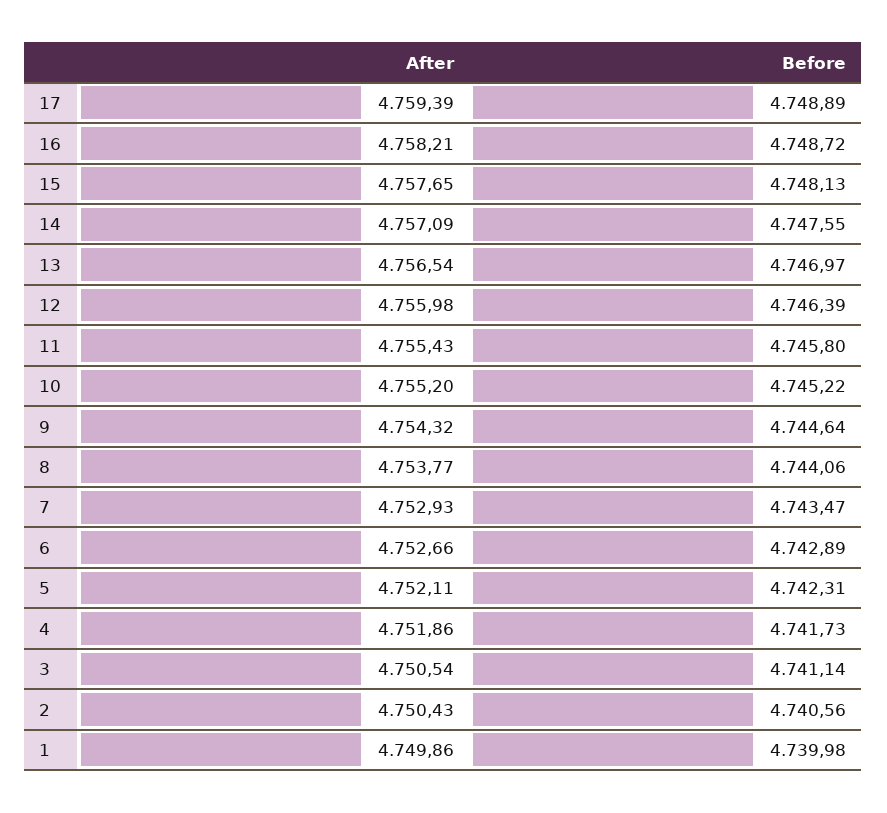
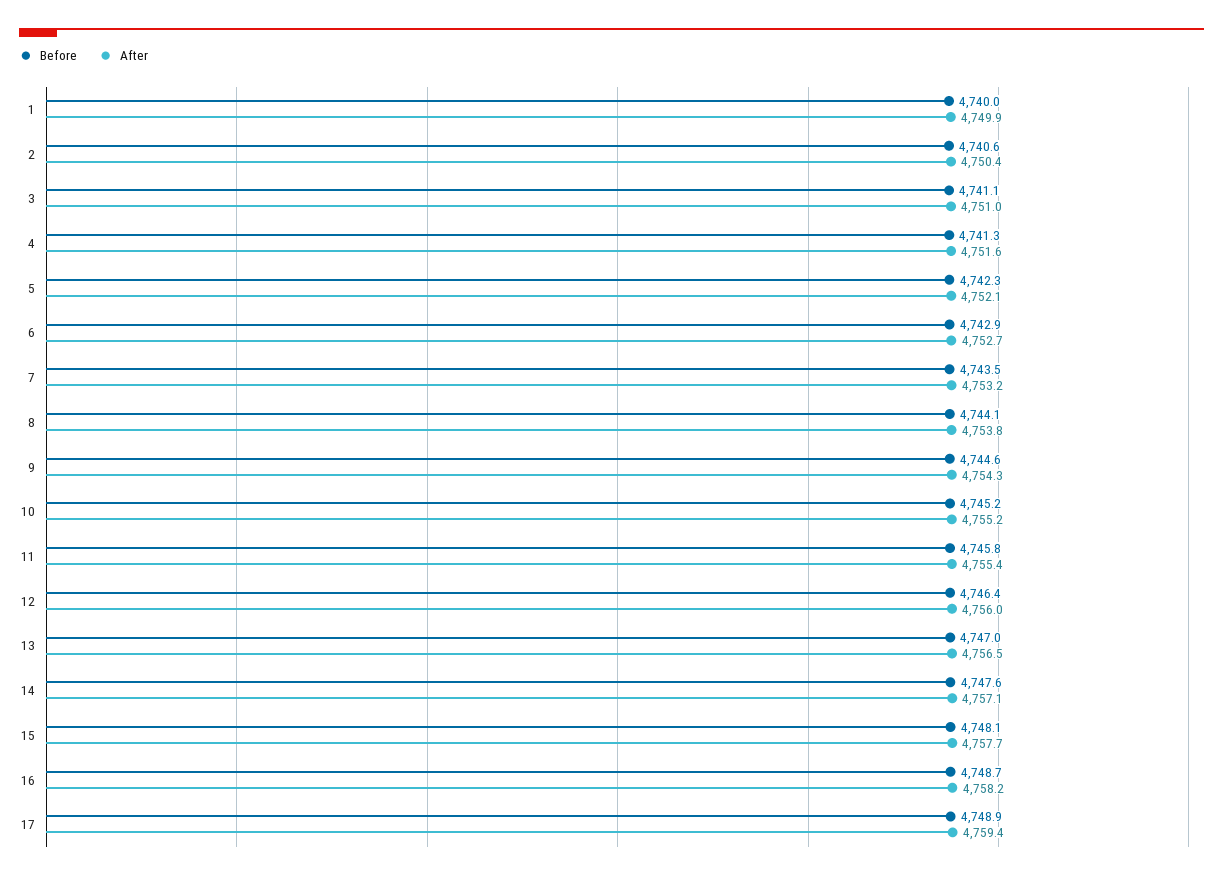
  {
    "After": {
      "17": 4759.39,
      "16": 4758.21,
      "15": 4757.65,
      "14": 4757.09,
      "13": 4756.54,
      "12": 4755.98,
      "11": 4755.43,
      "10": 4755.2,
      "9": 4754.32,
      "8": 4753.77,
-     "7": 4752.93,
+     "7": 4753.2,
      "6": 4752.66,
      "5": 4752.11,
-     "4": 4751.86,
+     "4": 4751.6,
-     "3": 4750.54,
+     "3": 4751,
      "2": 4750.43,
      "1": 4749.86
    },
    "Before": {
      "17": 4748.89,
      "16": 4748.72,
      "15": 4748.13,
      "14": 4747.55,
      "13": 4746.97,
      "12": 4746.39,
      "11": 4745.8,
      "10": 4745.22,
      "9": 4744.64,
      "8": 4744.06,
      "7": 4743.47,
      "6": 4742.89,
      "5": 4742.31,
-     "4": 4741.73,
+     "4": 4741.3,
      "3": 4741.14,
      "2": 4740.56,
      "1": 4739.98
    }
  }

